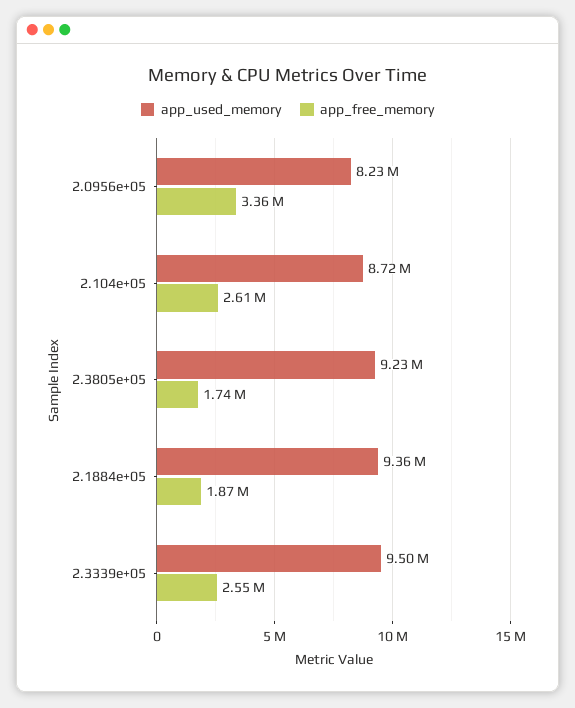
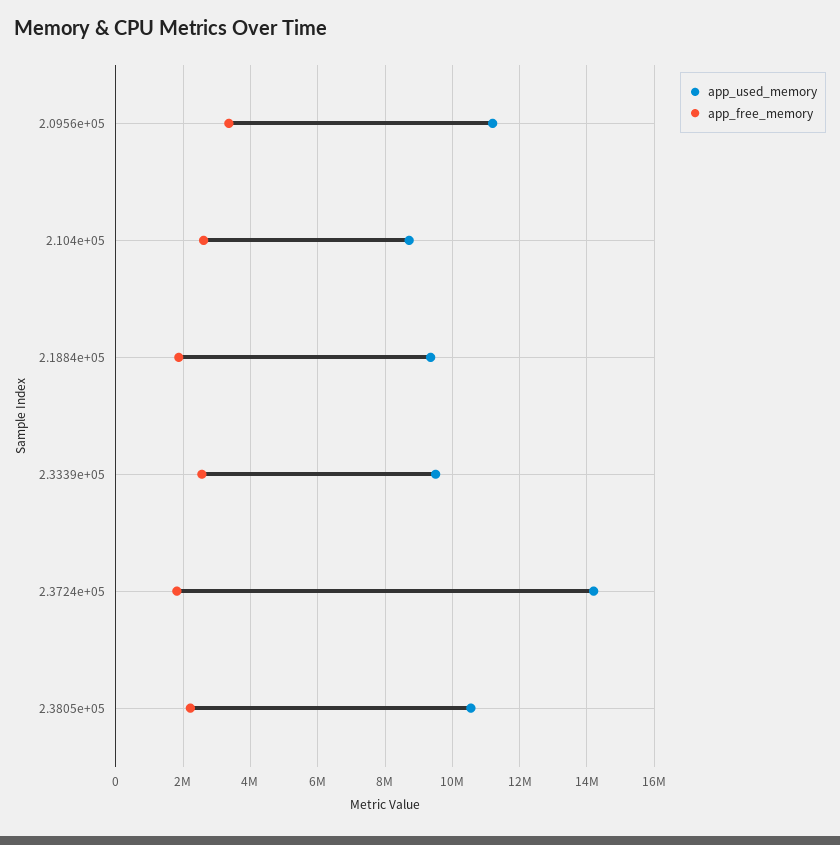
  {
    "app_used_memory": {
-     "2.0956e+05": 8230000,
+     "2.0956e+05": 11200000,
      "2.104e+05": 8720000,
-     "2.3805e+05": 9230000,
+     "2.3805e+05": 10600000,
      "2.1884e+05": 9360000,
-     "2.3339e+05": 9500000
+     "2.3339e+05": 9500000,
+     "2.3724e+05": 14200000
    },
    "app_free_memory": {
      "2.0956e+05": 3360000,
      "2.104e+05": 2610000,
-     "2.3805e+05": 1740000,
+     "2.3805e+05": 2200000,
      "2.1884e+05": 1870000,
-     "2.3339e+05": 2550000
+     "2.3339e+05": 2550000,
+     "2.3724e+05": 1800000
    }
  }

